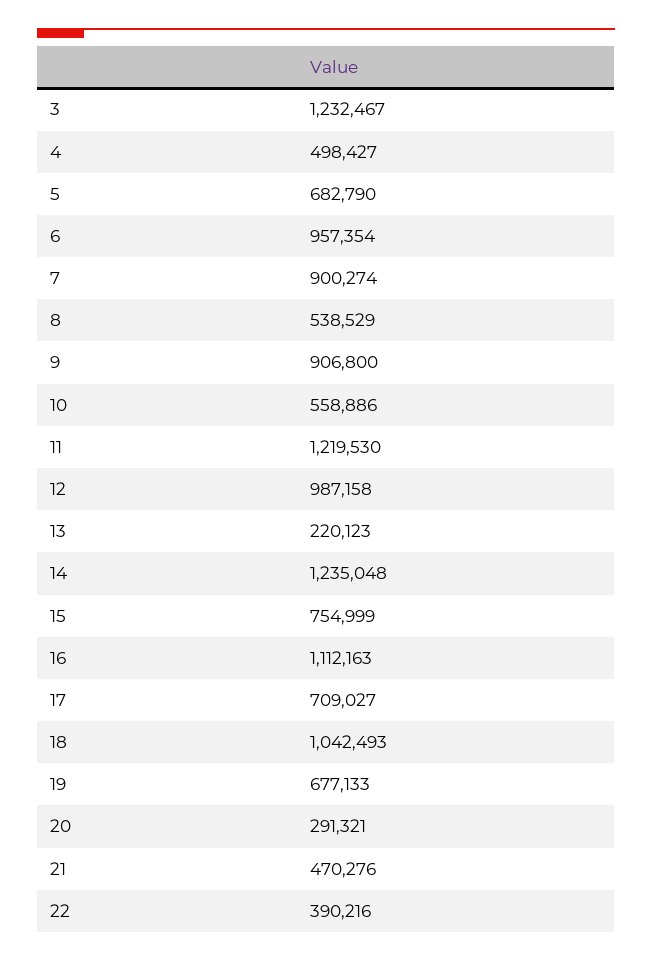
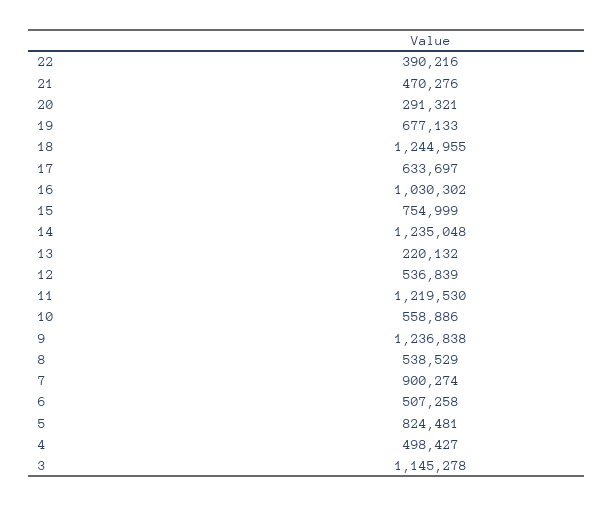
  {
-   "3": 1232467,
+   "3": 1145278,
    "4": 498427,
-   "5": 682790,
+   "5": 824481,
-   "6": 957354,
+   "6": 507258,
    "7": 900274,
    "8": 538529,
-   "9": 906800,
+   "9": 1236838,
    "10": 558886,
    "11": 1219530,
-   "12": 987158,
+   "12": 536839,
-   "13": 220123,
+   "13": 220132,
    "14": 1235048,
    "15": 754999,
-   "16": 1112163,
+   "16": 1030302,
-   "17": 709027,
+   "17": 633697,
-   "18": 1042493,
+   "18": 1244955,
    "19": 677133,
    "20": 291321,
    "21": 470276,
    "22": 390216
  }

